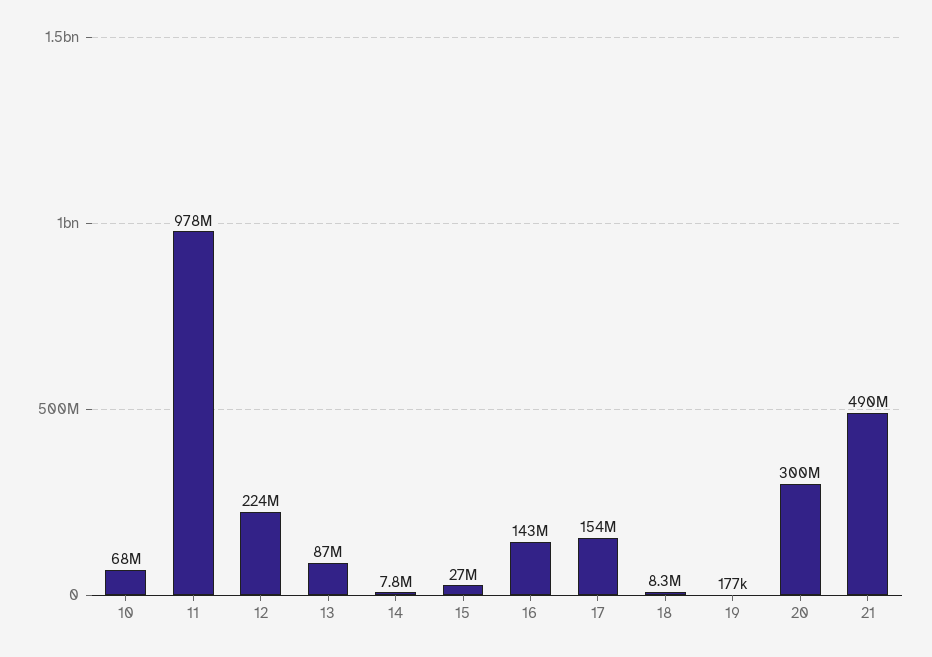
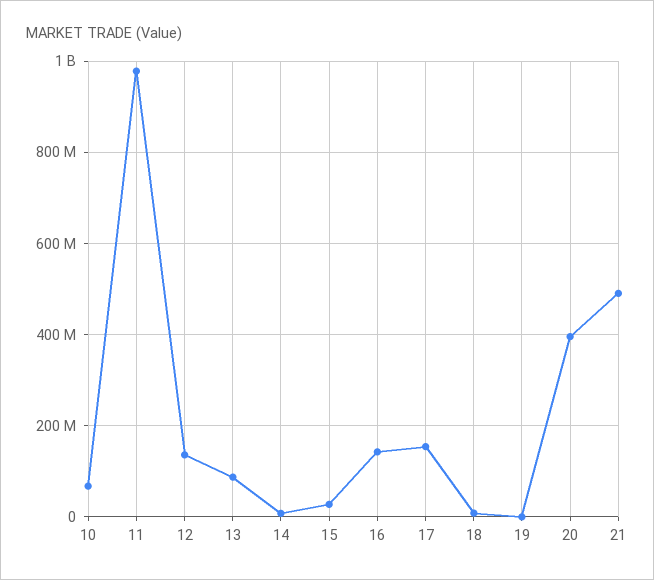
  {
    "10": 68000000,
    "11": 978000000,
-   "12": 224000000,
+   "12": 140000000,
    "13": 87000000,
    "14": 7800000,
    "15": 27000000,
    "16": 143000000,
    "17": 154000000,
    "18": 8300000,
    "19": 177000,
-   "20": 300000000,
+   "20": 400000000,
    "21": 490000000
  }

